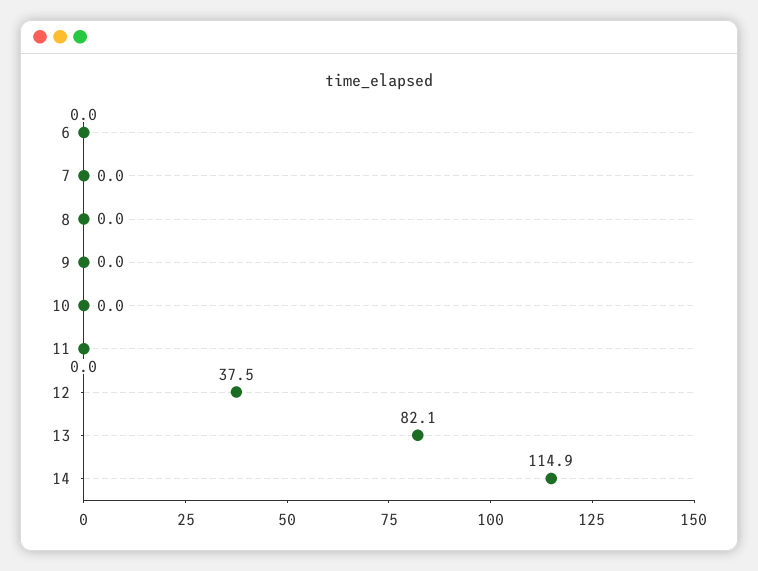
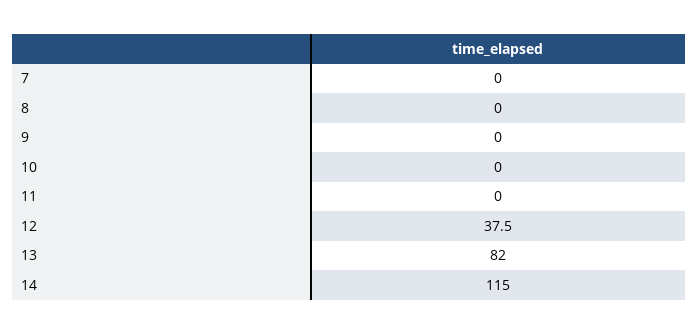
  {
-   "6": 0,
    "7": 0,
    "8": 0,
    "9": 0,
    "10": 0,
    "11": 0,
    "12": 37.5,
-   "13": 82.1,
+   "13": 82,
-   "14": 114.9
+   "14": 115
  }

